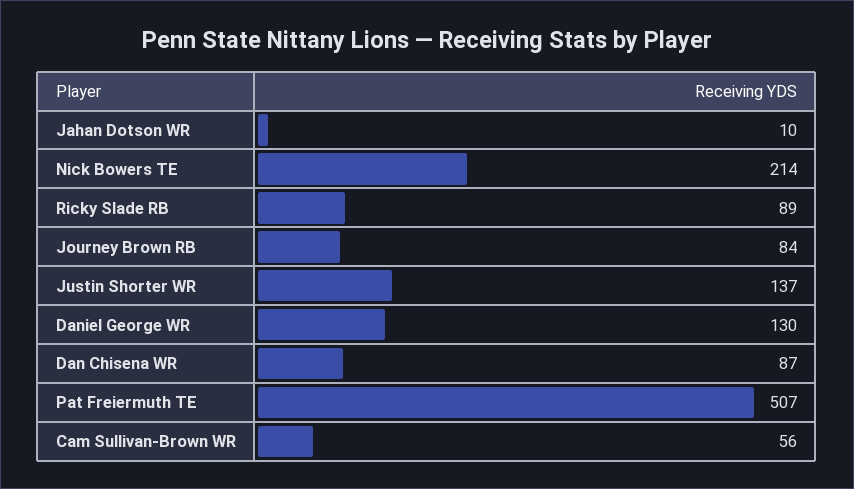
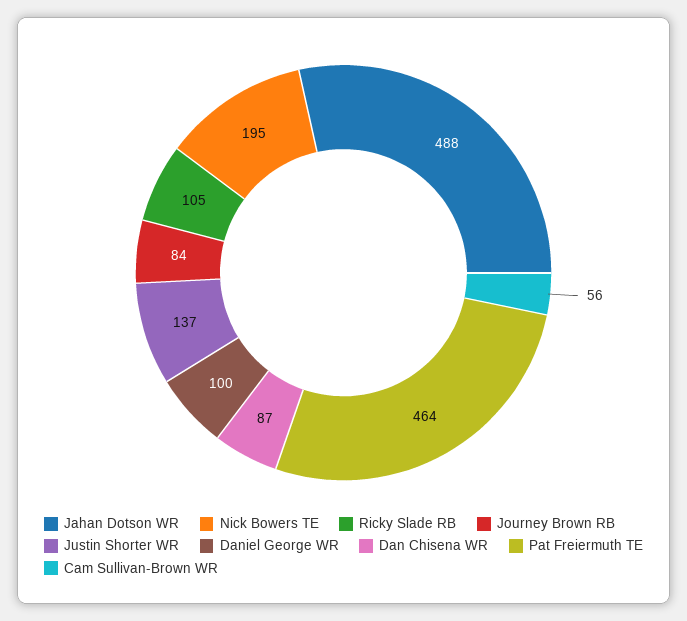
  {
-   "Jahan Dotson WR": 10,
+   "Jahan Dotson WR": 488,
-   "Nick Bowers TE": 214,
+   "Nick Bowers TE": 195,
-   "Ricky Slade RB": 89,
+   "Ricky Slade RB": 105,
    "Journey Brown RB": 84,
    "Justin Shorter WR": 137,
-   "Daniel George WR": 130,
+   "Daniel George WR": 100,
    "Dan Chisena WR": 87,
-   "Pat Freiermuth TE": 507,
+   "Pat Freiermuth TE": 464,
    "Cam Sullivan-Brown WR": 56
  }

